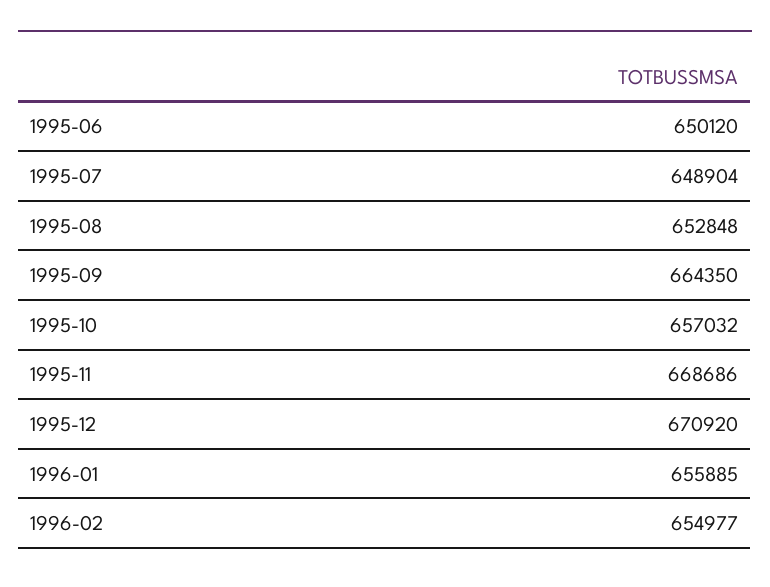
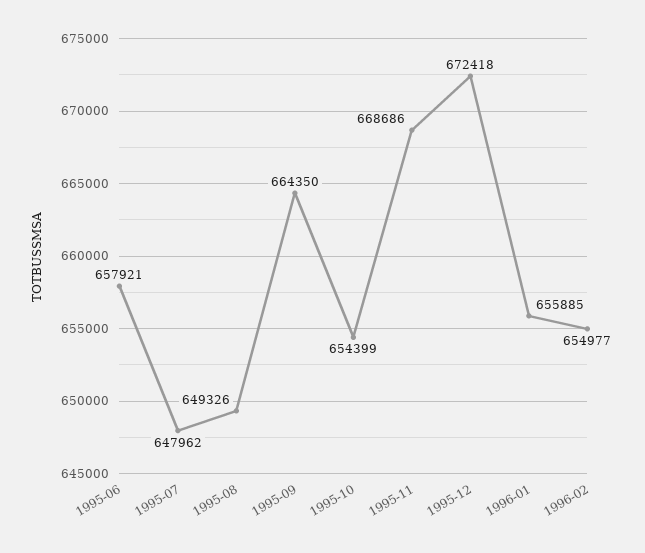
  {
-   "1995-06": 650120,
+   "1995-06": 657921,
-   "1995-07": 648904,
+   "1995-07": 647962,
-   "1995-08": 652848,
+   "1995-08": 649326,
    "1995-09": 664350,
-   "1995-10": 657032,
+   "1995-10": 654399,
    "1995-11": 668686,
-   "1995-12": 670920,
+   "1995-12": 672418,
    "1996-01": 655885,
    "1996-02": 654977
  }

